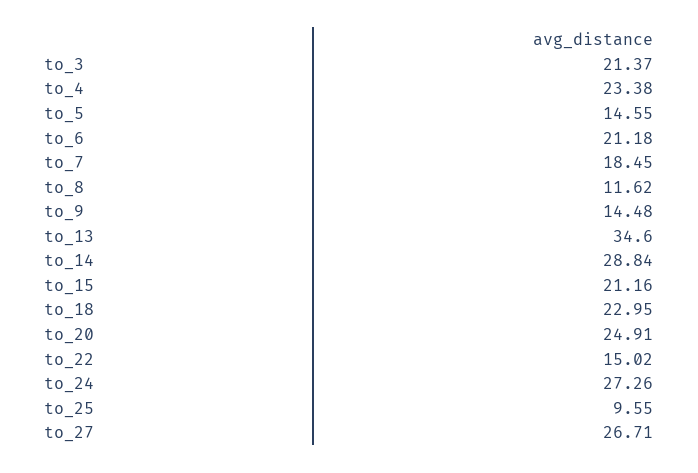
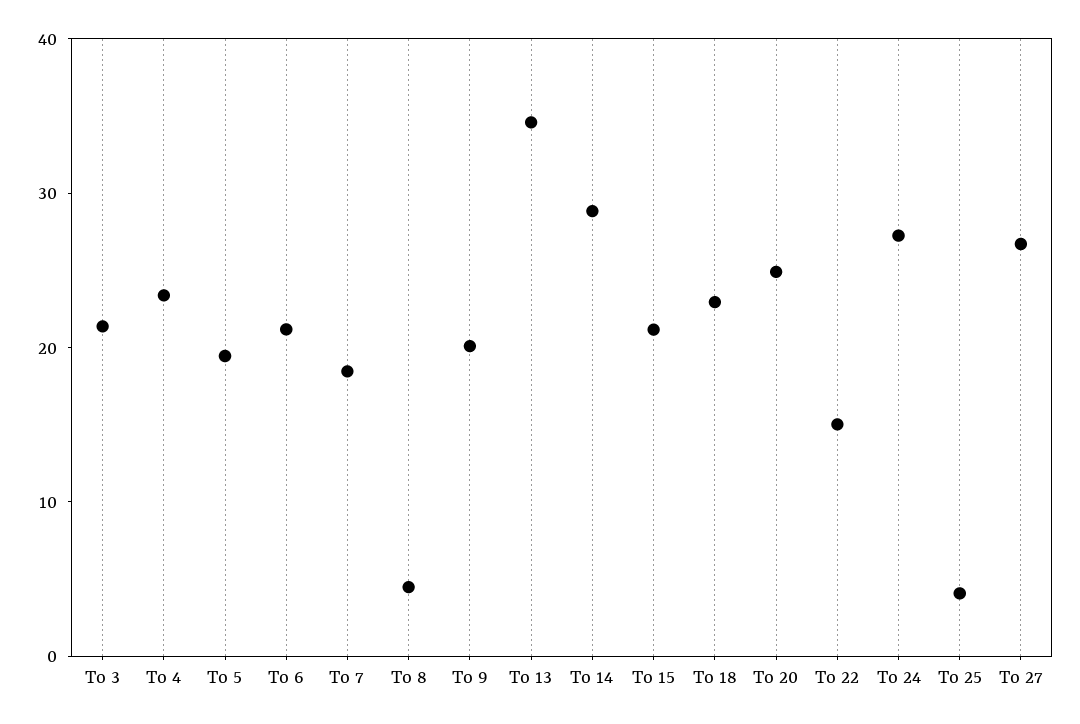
  {
    "to_3": 21.37,
    "to_4": 23.38,
-   "to_5": 14.55,
+   "to_5": 20,
    "to_6": 21.18,
    "to_7": 18.45,
-   "to_8": 11.62,
+   "to_8": 4,
-   "to_9": 14.48,
+   "to_9": 20,
    "to_13": 34.6,
    "to_14": 28.84,
    "to_15": 21.16,
    "to_18": 22.95,
    "to_20": 24.91,
    "to_22": 15.02,
    "to_24": 27.26,
-   "to_25": 9.55,
+   "to_25": 4,
    "to_27": 26.71
  }

